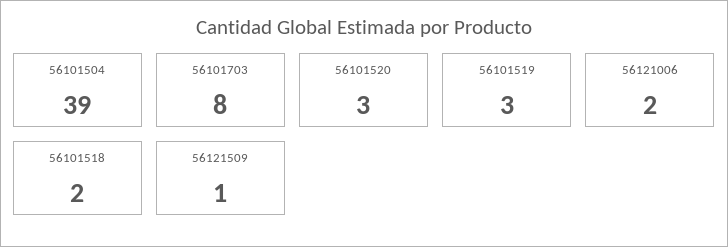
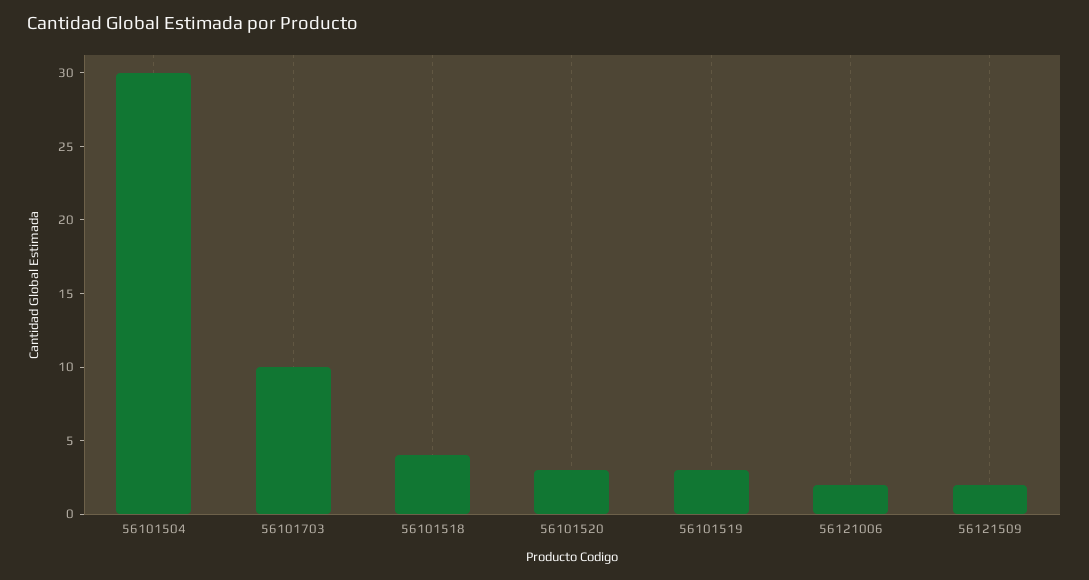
  {
-   "56101504": 39,
+   "56101504": 30,
-   "56101703": 8,
+   "56101703": 10,
    "56101520": 3,
    "56101519": 3,
    "56121006": 2,
-   "56101518": 2,
+   "56101518": 4,
-   "56121509": 1
+   "56121509": 2
  }

